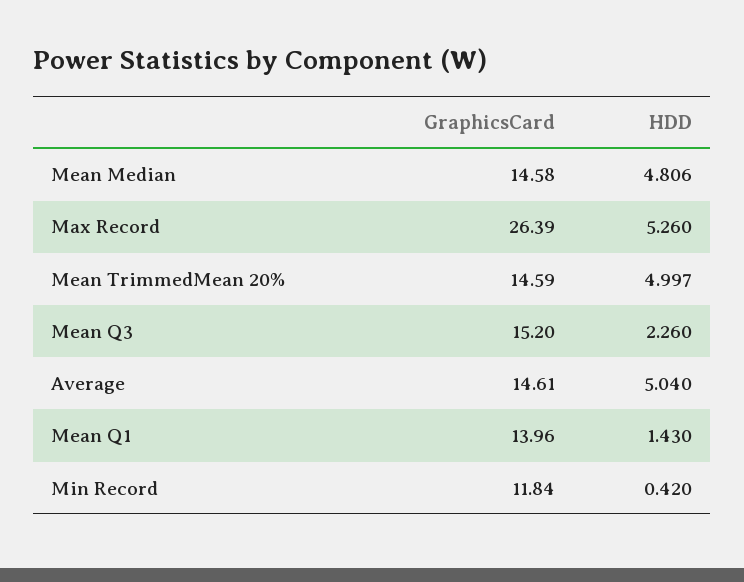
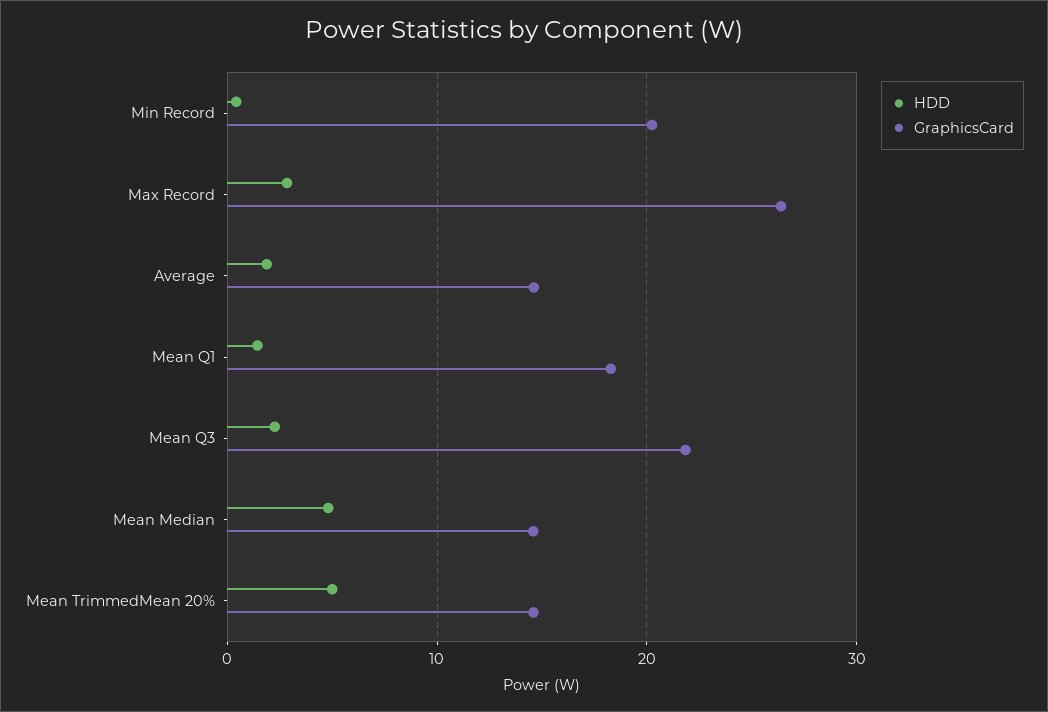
  {
    "GraphicsCard": {
      "Mean Median": 14.58,
      "Max Record": 26.39,
      "Mean TrimmedMean 20%": 14.59,
-     "Mean Q3": 15.2,
+     "Mean Q3": 22,
      "Average": 14.61,
-     "Mean Q1": 13.96,
+     "Mean Q1": 18,
-     "Min Record": 11.84
+     "Min Record": 20
    },
    "HDD": {
      "Mean Median": 4.806,
-     "Max Record": 5.26,
+     "Max Record": 3,
      "Mean TrimmedMean 20%": 4.997,
      "Mean Q3": 2.26,
-     "Average": 5.04,
+     "Average": 2,
      "Mean Q1": 1.43,
      "Min Record": 0.42
    }
  }

